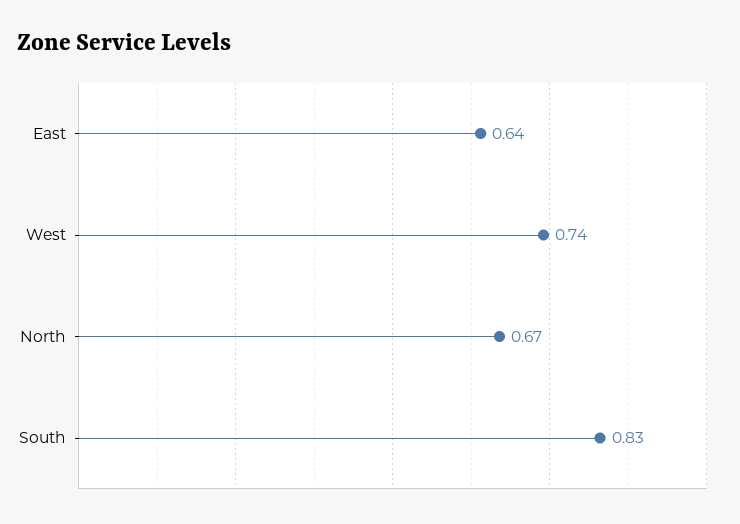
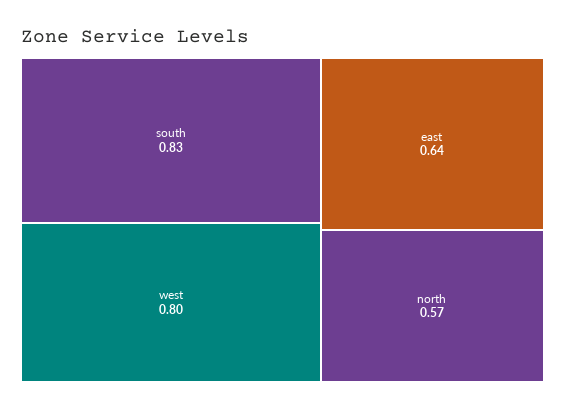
  {
    "East": 0.64,
-   "West": 0.74,
+   "West": 0.8,
-   "North": 0.67,
+   "North": 0.57,
    "South": 0.83
  }

